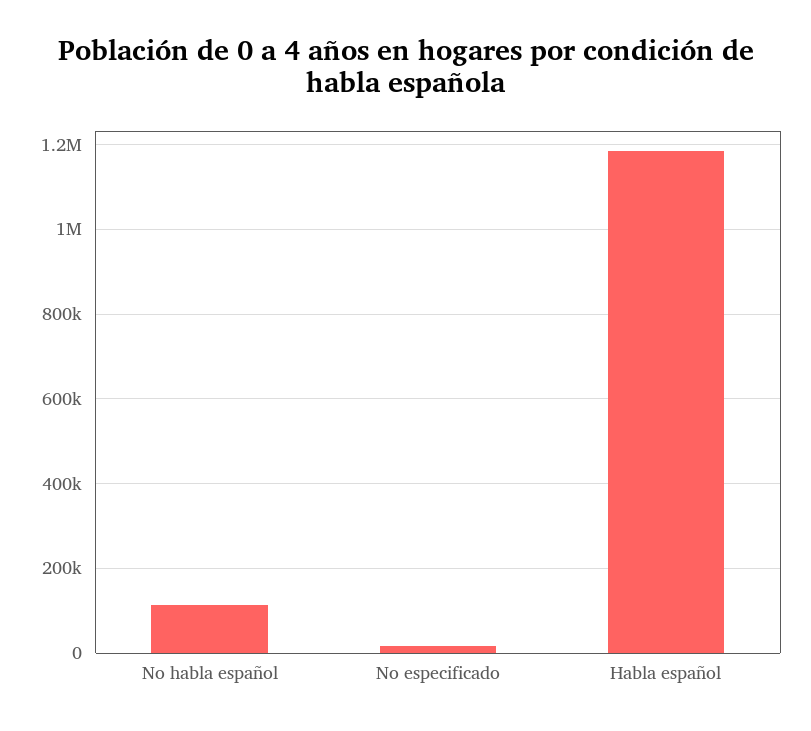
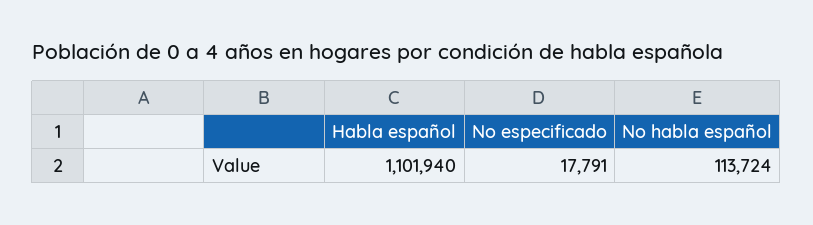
  {
    "No habla español": 113724,
    "No especificado": 17791,
-   "Habla español": 1180000
+   "Habla español": 1101940
  }

